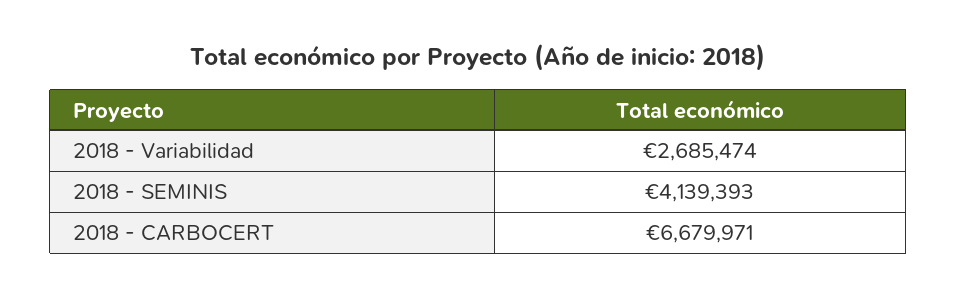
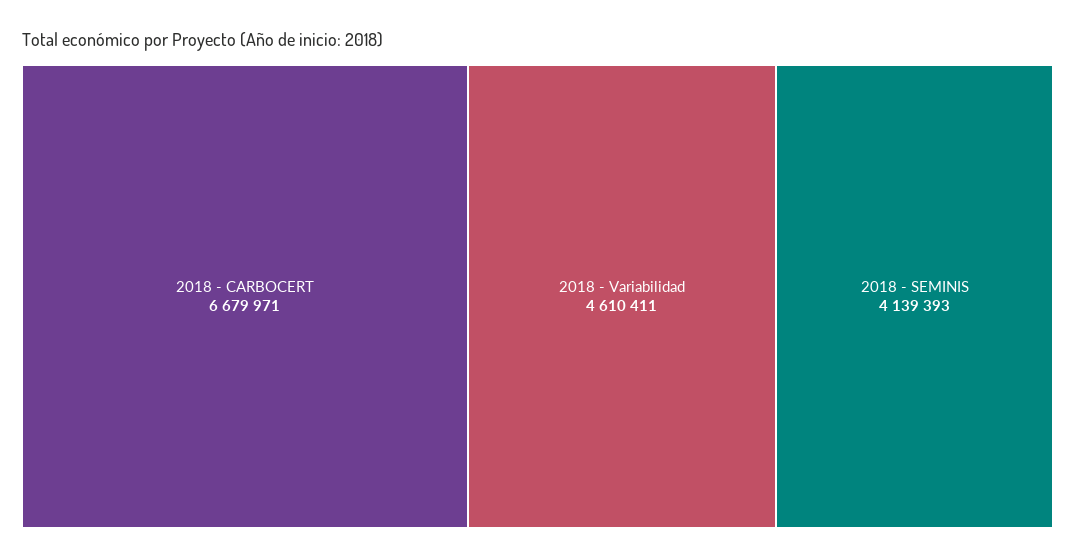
  {
-   "2018 - Variabilidad": 2685474,
+   "2018 - Variabilidad": 4610411,
    "2018 - SEMINIS": 4139393,
    "2018 - CARBOCERT": 6679971
  }

